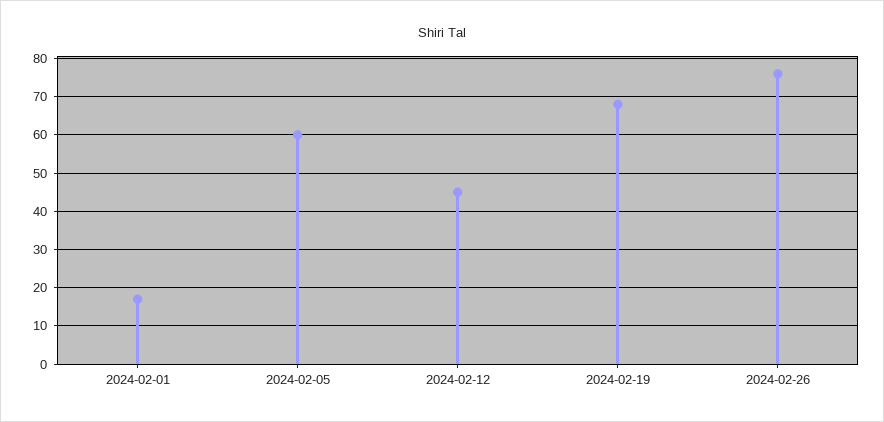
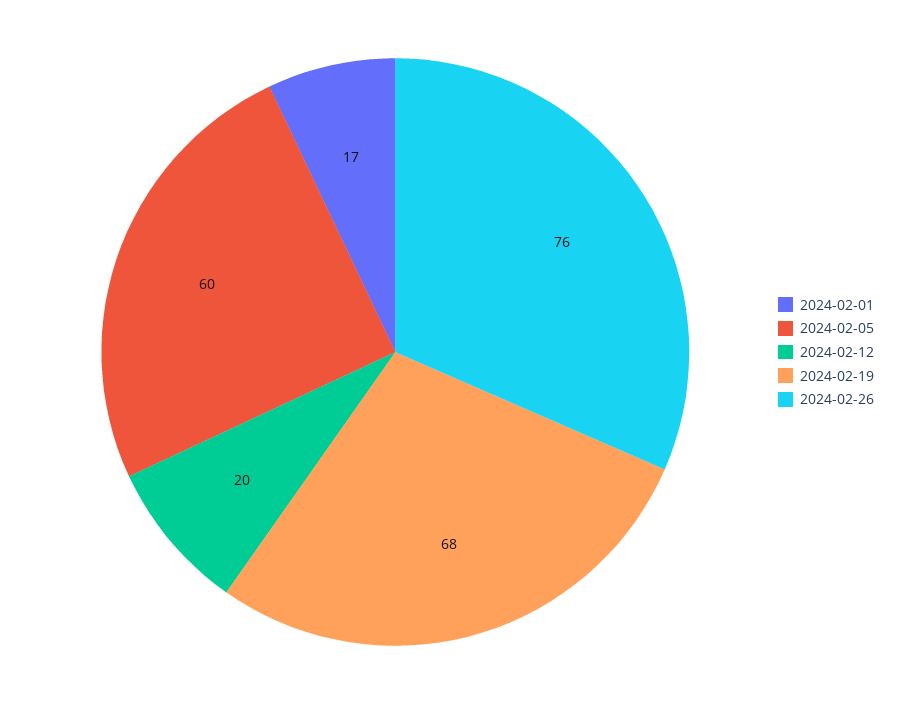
  {
    "2024-02-01": 17,
    "2024-02-05": 60,
-   "2024-02-12": 45,
+   "2024-02-12": 20,
    "2024-02-19": 68,
    "2024-02-26": 76
  }

